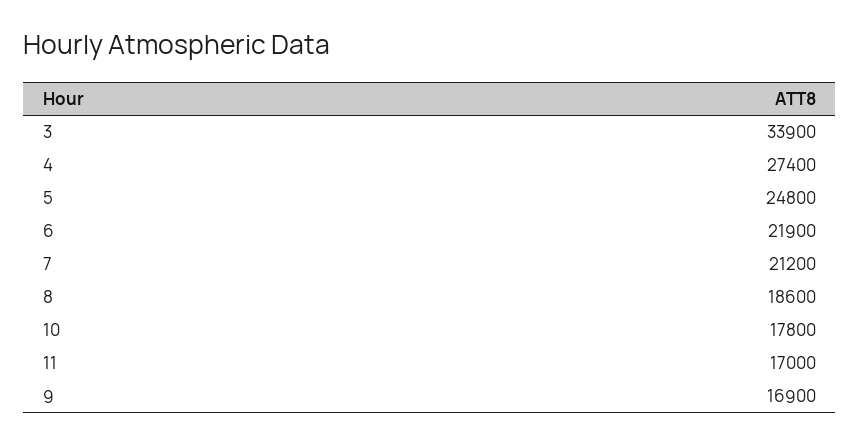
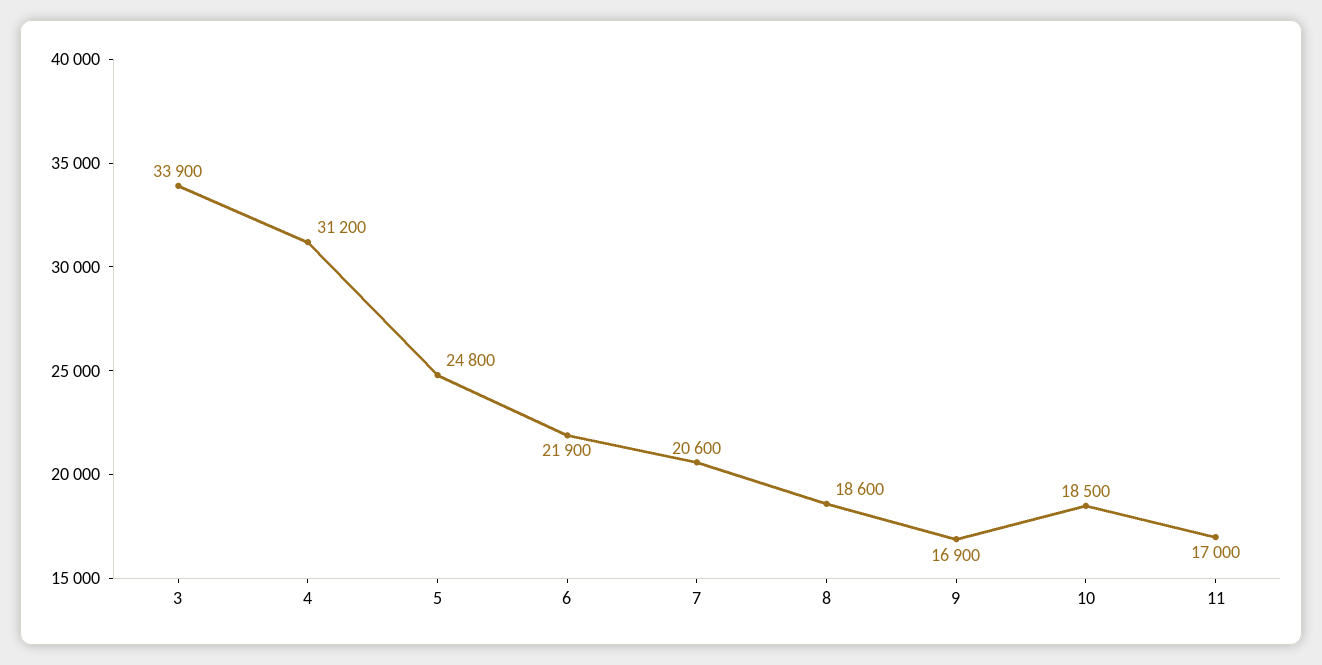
  {
    "3": 33900,
-   "4": 27400,
+   "4": 31200,
    "5": 24800,
    "6": 21900,
-   "7": 21200,
+   "7": 20600,
    "8": 18600,
-   "10": 17800,
+   "10": 18500,
    "11": 17000,
    "9": 16900
  }

